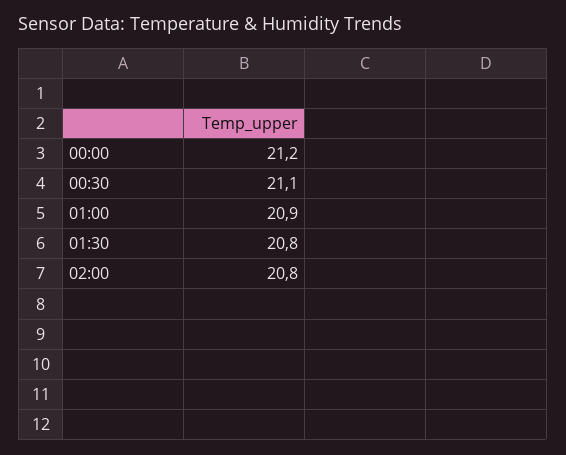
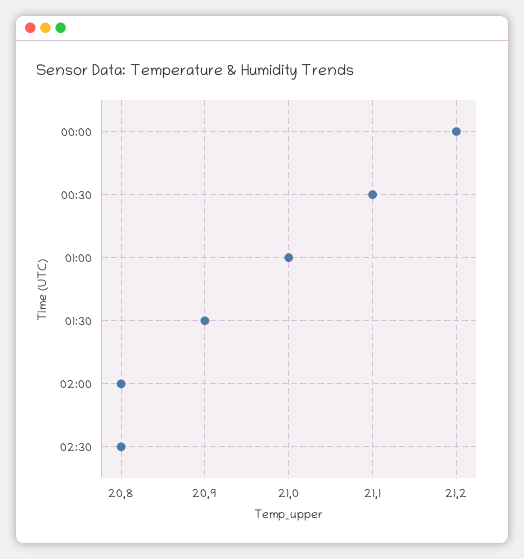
  {
    "00:00": 21.2,
    "00:30": 21.1,
-   "01:00": 20.9,
+   "01:00": 21,
-   "01:30": 20.8,
+   "01:30": 20.9,
-   "02:00": 20.8
+   "02:00": 20.8,
+   "02:30": 20.8
  }

